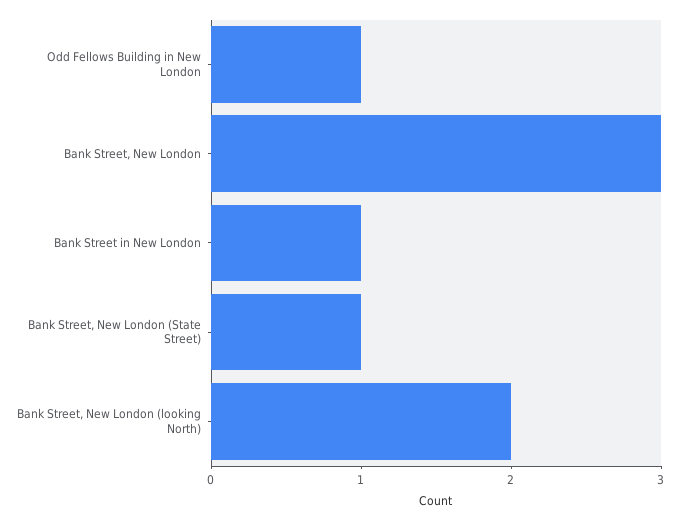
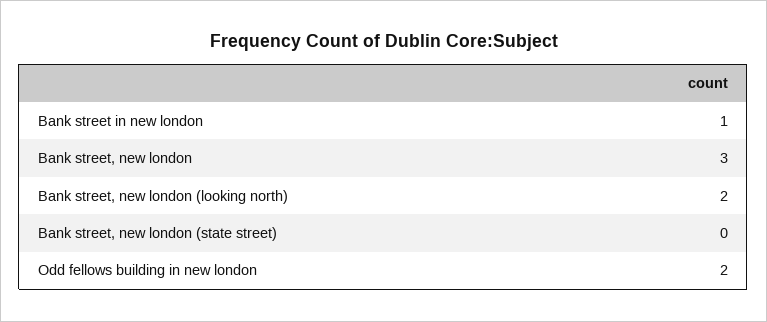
  {
-   "Odd Fellows Building in New London": 1,
+   "Odd Fellows Building in New London": 2,
    "Bank Street, New London": 3,
    "Bank Street in New London": 1,
-   "Bank Street, New London (State Street)": 1,
+   "Bank Street, New London (State Street)": 0,
    "Bank Street, New London (looking North)": 2
  }

